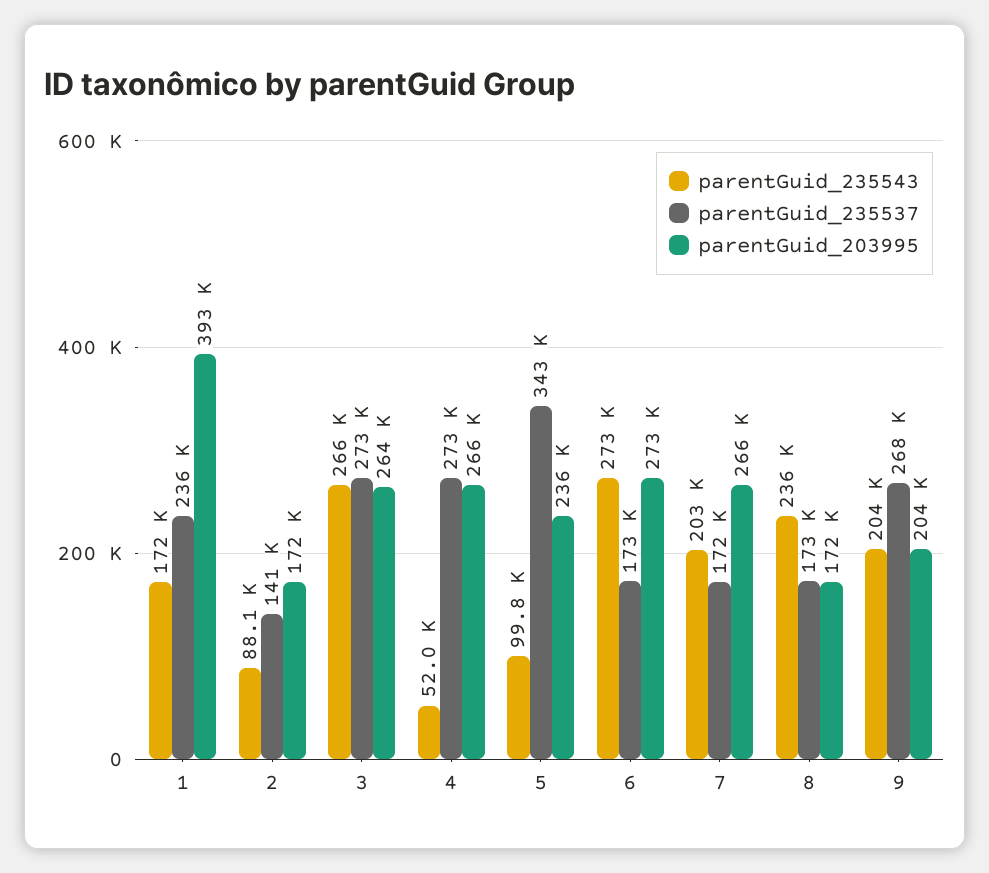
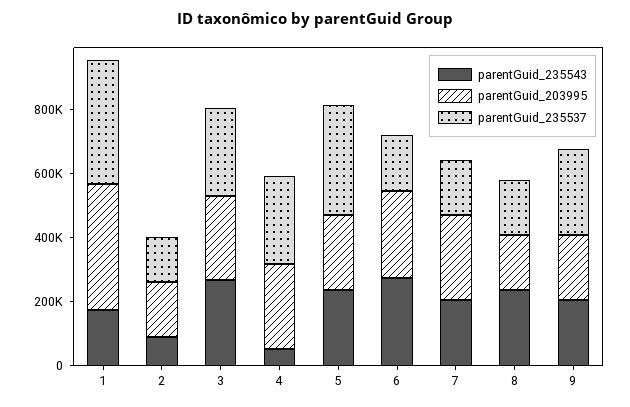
  {
    "parentGuid_235543": {
      "1": 172000,
      "2": 88100,
      "3": 266000,
      "4": 52000,
-     "5": 99800,
+     "5": 250000,
      "6": 273000,
      "7": 203000,
      "8": 236000,
      "9": 204000
    },
    "parentGuid_235537": {
-     "1": 236000,
+     "1": 400000,
      "2": 141000,
      "3": 273000,
      "4": 273000,
      "5": 343000,
      "6": 173000,
      "7": 172000,
      "8": 173000,
      "9": 268000
    },
    "parentGuid_203995": {
      "1": 393000,
      "2": 172000,
      "3": 264000,
      "4": 266000,
      "5": 236000,
      "6": 273000,
      "7": 266000,
      "8": 172000,
      "9": 204000
    }
  }

